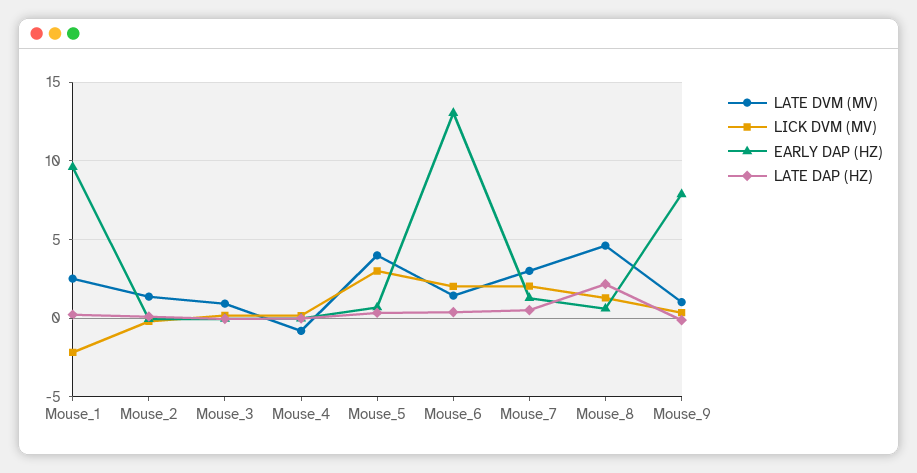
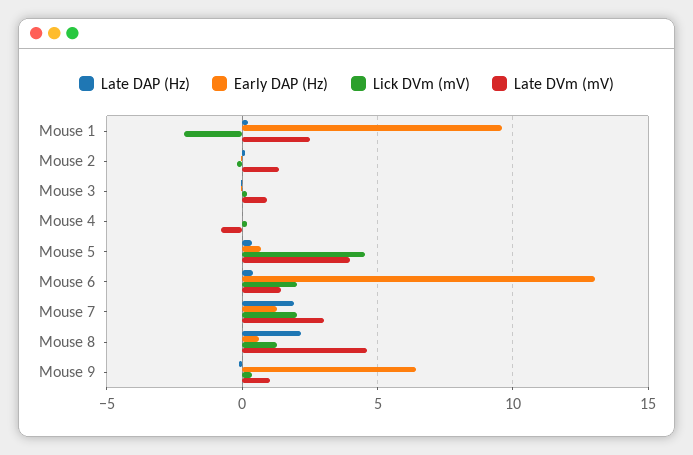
  {
    "LATE DVM (MV)": {
      "Mouse_1": 2.5,
      "Mouse_2": 1.5,
      "Mouse_3": 1,
      "Mouse_4": -1,
      "Mouse_5": 4,
      "Mouse_6": 1.5,
      "Mouse_7": 3,
      "Mouse_8": 4.5,
      "Mouse_9": 1
    },
    "LICK DVM (MV)": {
      "Mouse_1": -2,
      "Mouse_2": 0,
      "Mouse_3": 0,
      "Mouse_4": 0,
-     "Mouse_5": 3,
+     "Mouse_5": 4.5,
      "Mouse_6": 2,
      "Mouse_7": 2,
      "Mouse_8": 1.5,
      "Mouse_9": 0.5
    },
    "EARLY DAP (HZ)": {
      "Mouse_1": 9.5,
      "Mouse_2": 0,
      "Mouse_3": 0,
      "Mouse_4": 0,
      "Mouse_5": 0.5,
      "Mouse_6": 13,
      "Mouse_7": 1.5,
      "Mouse_8": 0.5,
-     "Mouse_9": 8
+     "Mouse_9": 6.5
    },
    "LATE DAP (HZ)": {
      "Mouse_1": 0,
      "Mouse_2": 0,
      "Mouse_3": 0,
      "Mouse_4": 0,
      "Mouse_5": 0.5,
      "Mouse_6": 0.5,
-     "Mouse_7": 0.5,
+     "Mouse_7": 2,
      "Mouse_8": 2,
      "Mouse_9": 0
    }
  }

